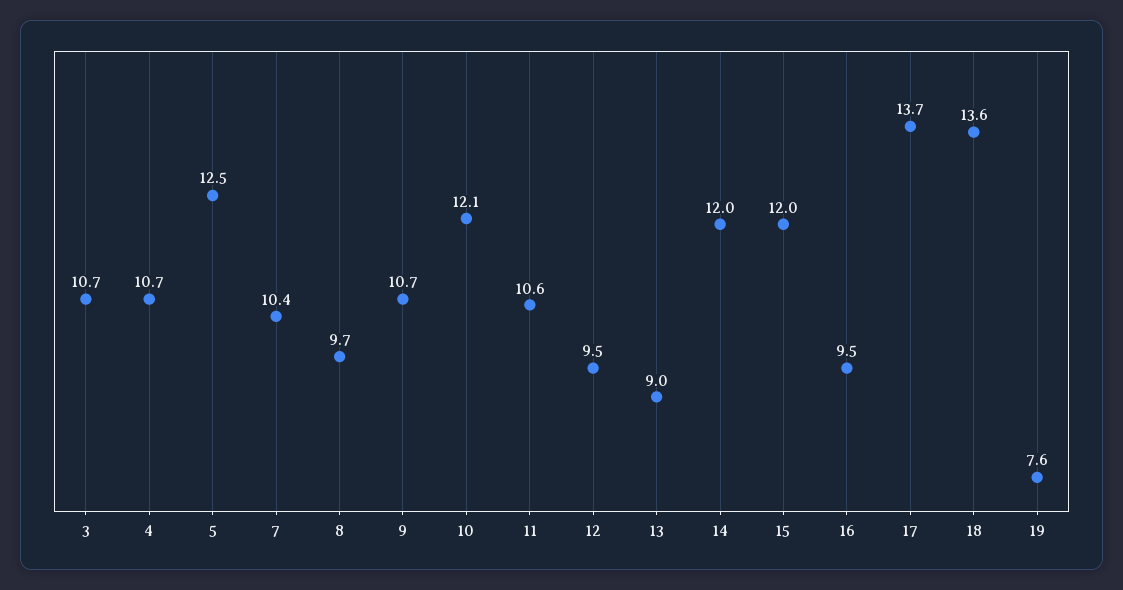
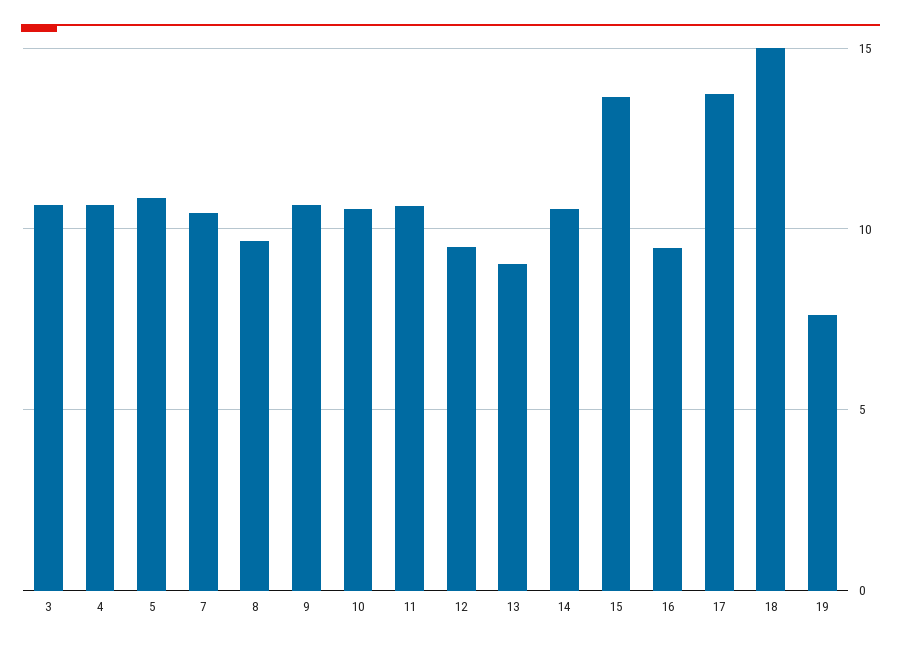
  {
    "3": 10.7,
    "4": 10.7,
-   "5": 12.5,
+   "5": 11,
    "7": 10.4,
    "8": 9.7,
    "9": 10.7,
-   "10": 12.1,
+   "10": 10.5,
    "11": 10.6,
    "12": 9.5,
    "13": 9,
-   "14": 12,
+   "14": 10.5,
-   "15": 12,
+   "15": 13.5,
    "16": 9.5,
    "17": 13.7,
-   "18": 13.6,
+   "18": 15,
    "19": 7.6
  }

